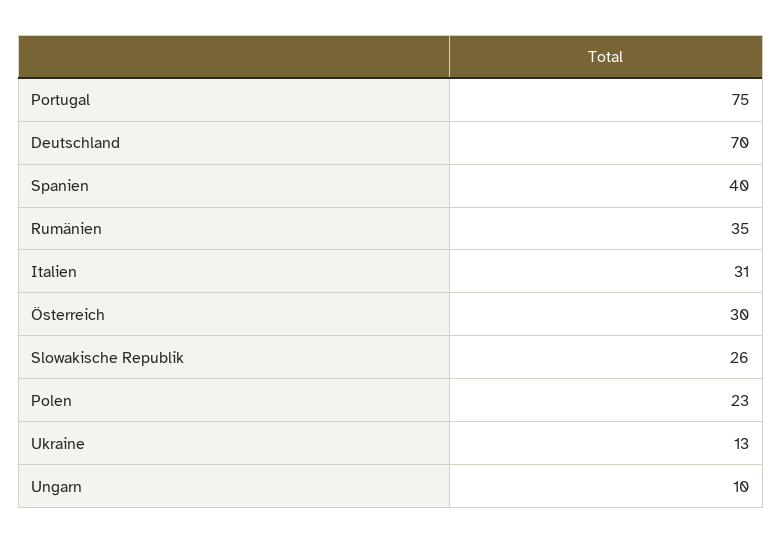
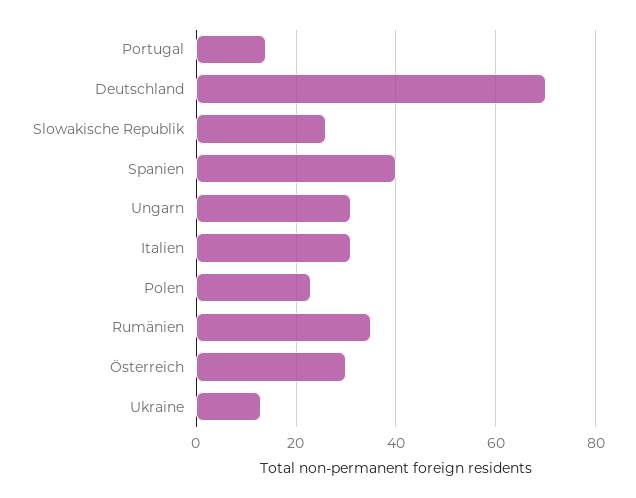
  {
-   "Portugal": 75,
+   "Portugal": 15,
    "Deutschland": 70,
    "Spanien": 40,
    "Rumänien": 35,
    "Italien": 31,
    "Österreich": 30,
    "Slowakische Republik": 26,
    "Polen": 23,
    "Ukraine": 13,
-   "Ungarn": 10
+   "Ungarn": 30
  }

